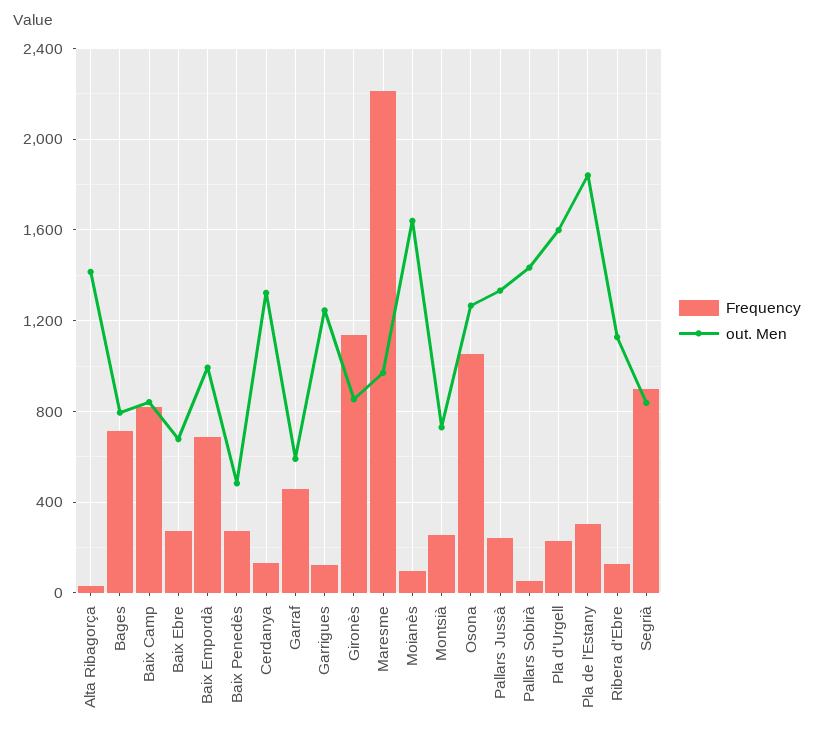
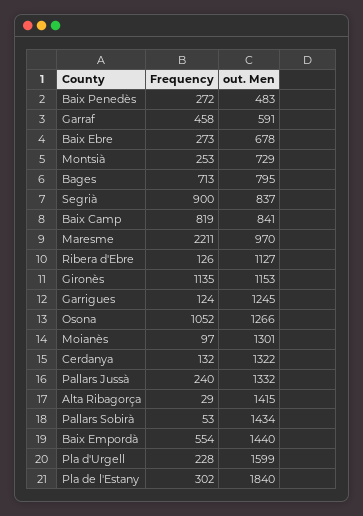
  {
    "Frequency": {
      "Alta Ribagorça": 29,
      "Bages": 713,
      "Baix Camp": 819,
      "Baix Ebre": 273,
-     "Baix Empordà": 700,
+     "Baix Empordà": 554,
      "Baix Penedès": 272,
      "Cerdanya": 132,
      "Garraf": 458,
      "Garrigues": 124,
      "Gironès": 1135,
      "Maresme": 2211,
      "Moianès": 97,
      "Montsià": 253,
      "Osona": 1052,
      "Pallars Jussà": 240,
      "Pallars Sobirà": 53,
      "Pla d'Urgell": 228,
      "Pla de l'Estany": 302,
      "Ribera d'Ebre": 126,
      "Segrià": 900
    },
    "out. Men": {
      "Alta Ribagorça": 1415,
      "Bages": 795,
      "Baix Camp": 841,
      "Baix Ebre": 678,
-     "Baix Empordà": 1000,
+     "Baix Empordà": 1440,
      "Baix Penedès": 483,
      "Cerdanya": 1322,
      "Garraf": 591,
      "Garrigues": 1245,
-     "Gironès": 850,
+     "Gironès": 1153,
      "Maresme": 970,
-     "Moianès": 1650,
+     "Moianès": 1301,
      "Montsià": 729,
      "Osona": 1266,
      "Pallars Jussà": 1332,
      "Pallars Sobirà": 1434,
      "Pla d'Urgell": 1599,
      "Pla de l'Estany": 1840,
      "Ribera d'Ebre": 1127,
      "Segrià": 837
    }
  }

